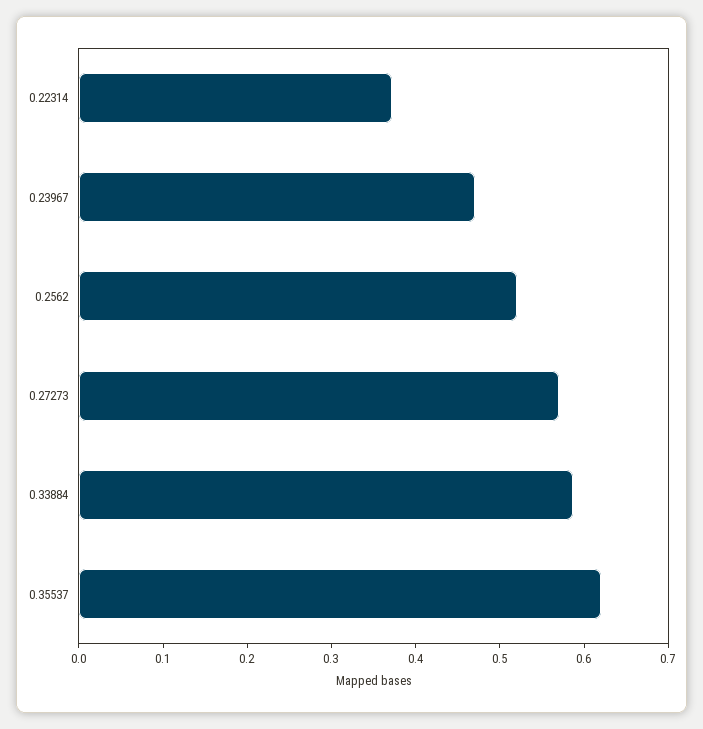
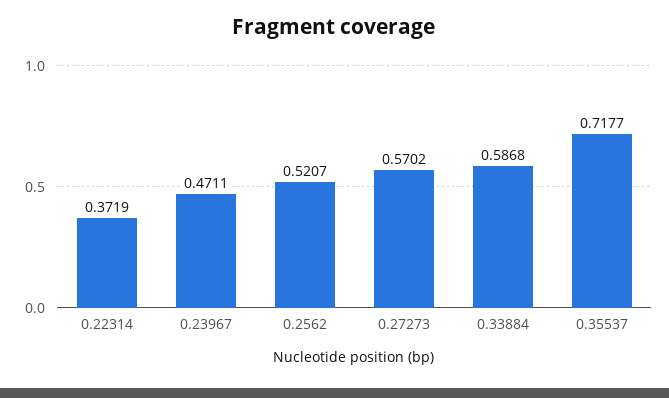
  {
    "0.22314": 0.3719,
    "0.23967": 0.4711,
    "0.2562": 0.5207,
    "0.27273": 0.5702,
    "0.33884": 0.5868,
-   "0.35537": 0.62
+   "0.35537": 0.7177
  }

